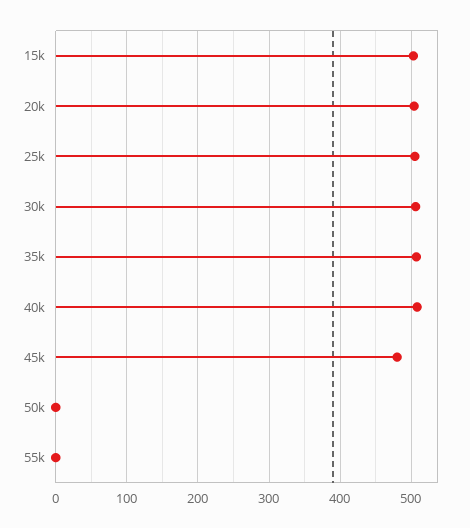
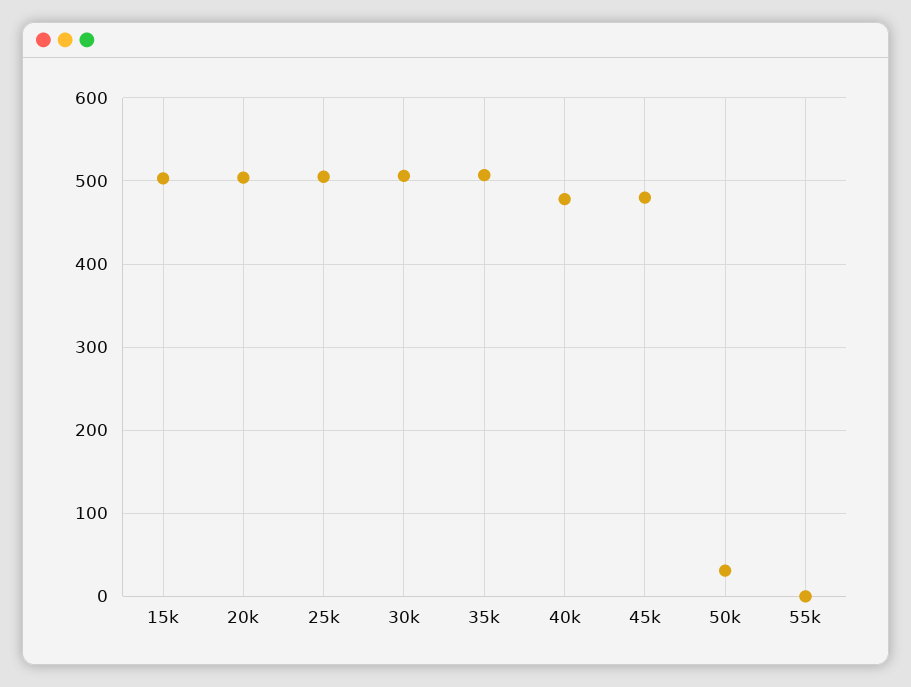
  {
    "15k": 500,
    "20k": 500,
    "25k": 510,
    "30k": 510,
    "35k": 510,
-   "40k": 510,
+   "40k": 480,
    "45k": 480,
-   "50k": 0,
+   "50k": 30,
    "55k": 0
  }

